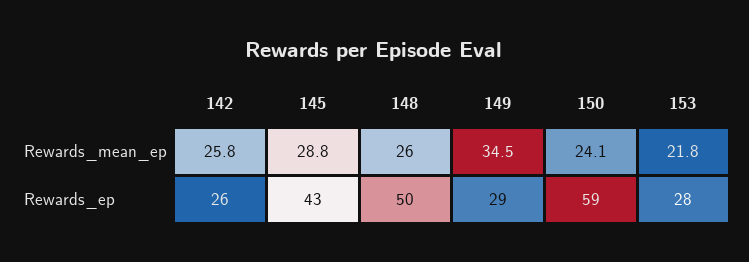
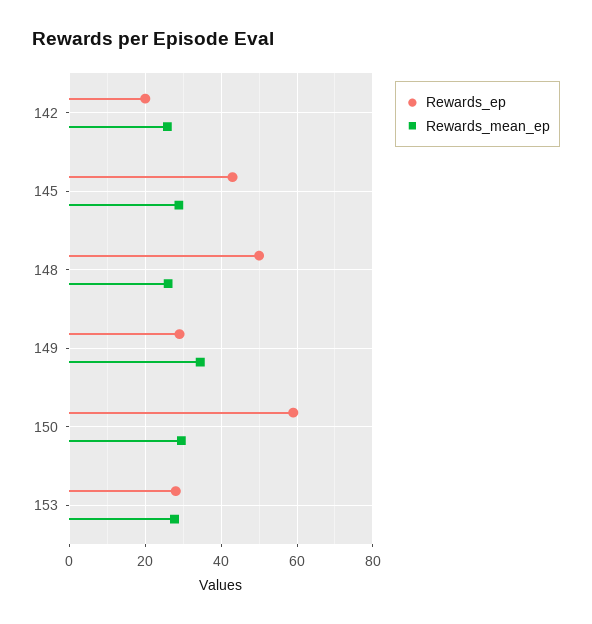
  {
    "Rewards_mean_ep": {
      "142": 25.8,
      "145": 28.8,
      "148": 26,
      "149": 34.5,
-     "150": 24.1,
+     "150": 30,
-     "153": 21.8
+     "153": 28
    },
    "Rewards_ep": {
-     "142": 26,
+     "142": 20,
      "145": 43,
      "148": 50,
      "149": 29,
      "150": 59,
      "153": 28
    }
  }

